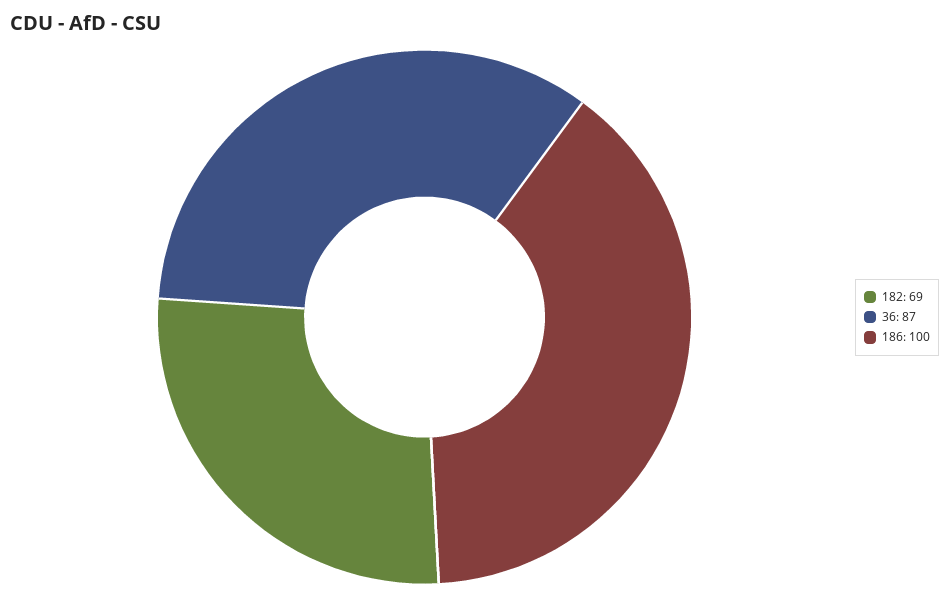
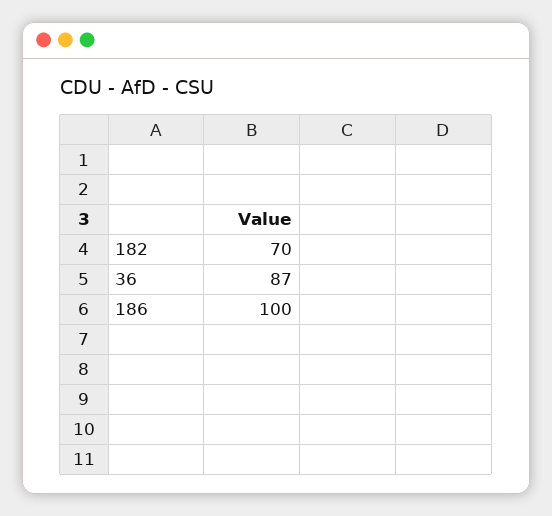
  {
-   "182": 69,
+   "182": 70,
    "36": 87,
    "186": 100
  }

